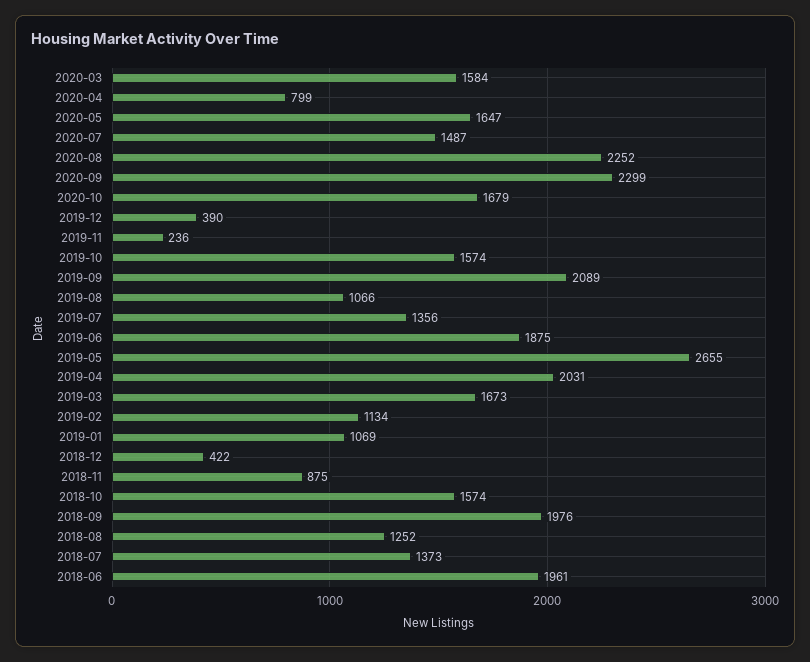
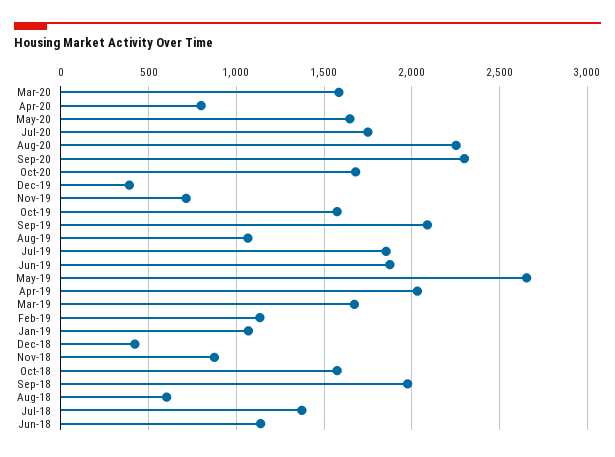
  {
    "2020-03": 1584,
    "2020-04": 799,
    "2020-05": 1647,
-   "2020-07": 1487,
+   "2020-07": 1750,
    "2020-08": 2252,
    "2020-09": 2299,
    "2020-10": 1679,
    "2019-12": 390,
-   "2019-11": 236,
+   "2019-11": 700,
    "2019-10": 1574,
    "2019-09": 2089,
    "2019-08": 1066,
-   "2019-07": 1356,
+   "2019-07": 1850,
    "2019-06": 1875,
    "2019-05": 2655,
    "2019-04": 2031,
    "2019-03": 1673,
    "2019-02": 1134,
    "2019-01": 1069,
    "2018-12": 422,
    "2018-11": 875,
    "2018-10": 1574,
    "2018-09": 1976,
-   "2018-08": 1252,
+   "2018-08": 600,
    "2018-07": 1373,
-   "2018-06": 1961
+   "2018-06": 1150
  }

